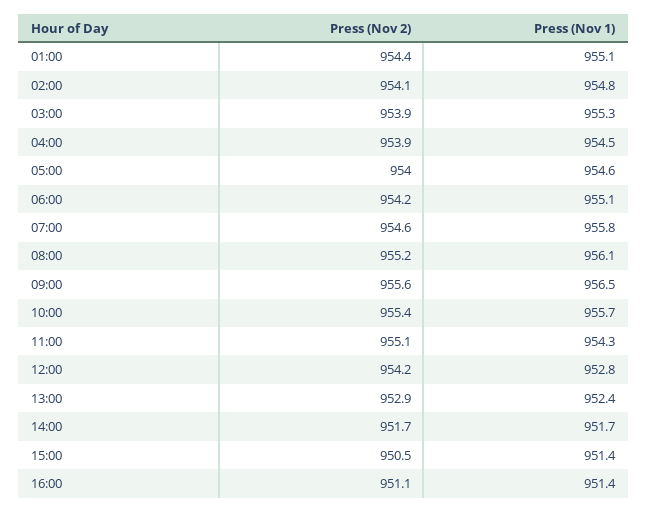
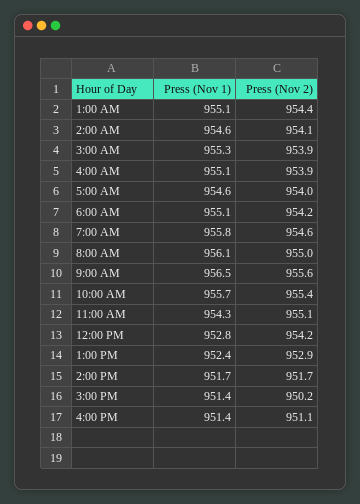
  {
    "Press (Nov 2)": {
      "01:00": 954.4,
      "02:00": 954.1,
      "03:00": 953.9,
      "04:00": 953.9,
      "05:00": 954,
      "06:00": 954.2,
      "07:00": 954.6,
-     "08:00": 955.2,
+     "08:00": 955,
      "09:00": 955.6,
      "10:00": 955.4,
      "11:00": 955.1,
      "12:00": 954.2,
      "13:00": 952.9,
      "14:00": 951.7,
-     "15:00": 950.5,
+     "15:00": 950.2,
      "16:00": 951.1
    },
    "Press (Nov 1)": {
      "01:00": 955.1,
-     "02:00": 954.8,
+     "02:00": 954.6,
      "03:00": 955.3,
-     "04:00": 954.5,
+     "04:00": 955.1,
      "05:00": 954.6,
      "06:00": 955.1,
      "07:00": 955.8,
      "08:00": 956.1,
      "09:00": 956.5,
      "10:00": 955.7,
      "11:00": 954.3,
      "12:00": 952.8,
      "13:00": 952.4,
      "14:00": 951.7,
      "15:00": 951.4,
      "16:00": 951.4
    }
  }

